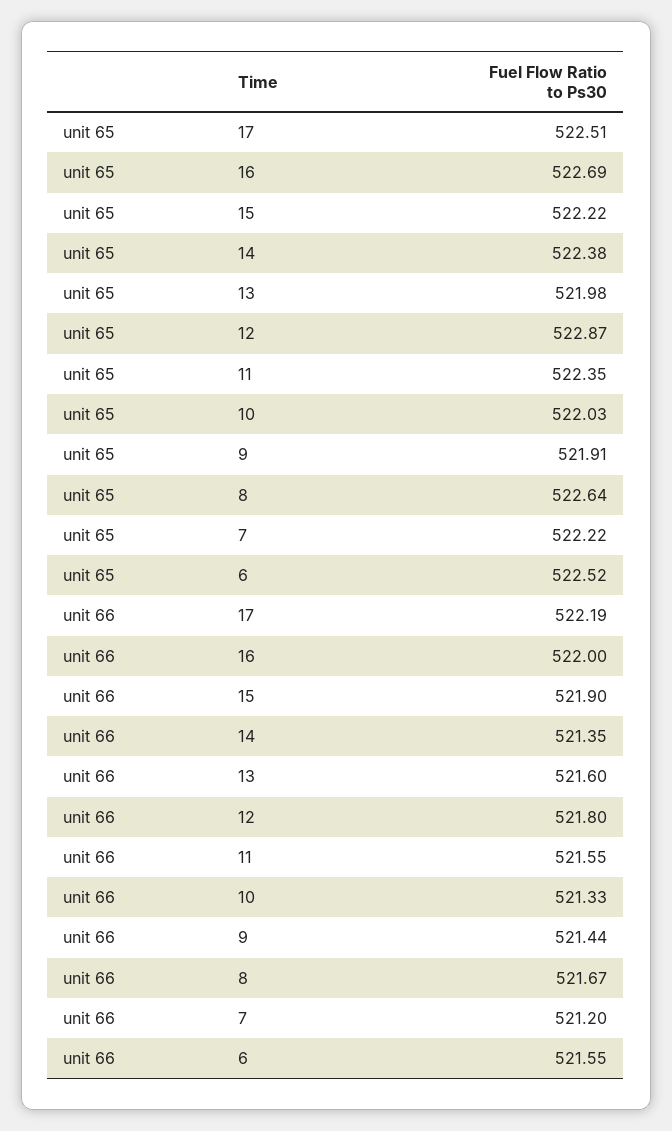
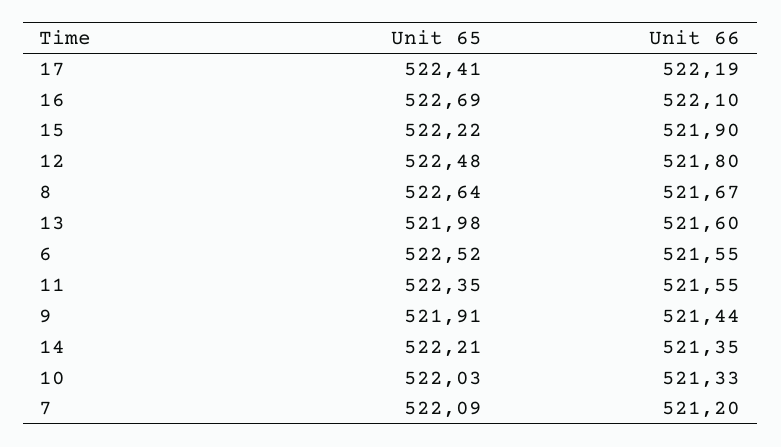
  {
    "unit 65": {
-     "17": 522.51,
+     "17": 522.41,
      "16": 522.69,
      "15": 522.22,
-     "14": 522.38,
+     "14": 522.21,
      "13": 521.98,
-     "12": 522.87,
+     "12": 522.48,
      "11": 522.35,
      "10": 522.03,
      "9": 521.91,
      "8": 522.64,
-     "7": 522.22,
+     "7": 522.09,
      "6": 522.52
    },
    "unit 66": {
      "17": 522.19,
-     "16": 522,
+     "16": 522.1,
      "15": 521.9,
      "14": 521.35,
      "13": 521.6,
      "12": 521.8,
      "11": 521.55,
      "10": 521.33,
      "9": 521.44,
      "8": 521.67,
      "7": 521.2,
      "6": 521.55
    }
  }

